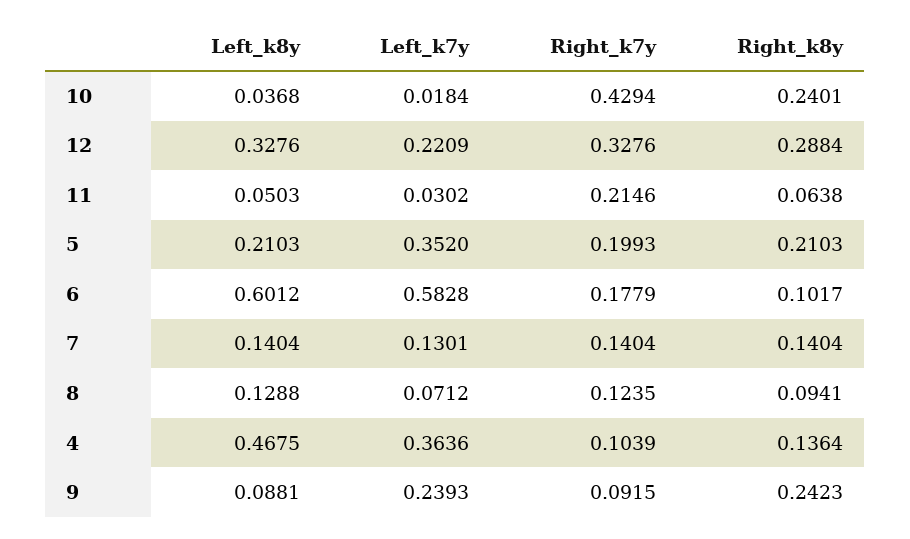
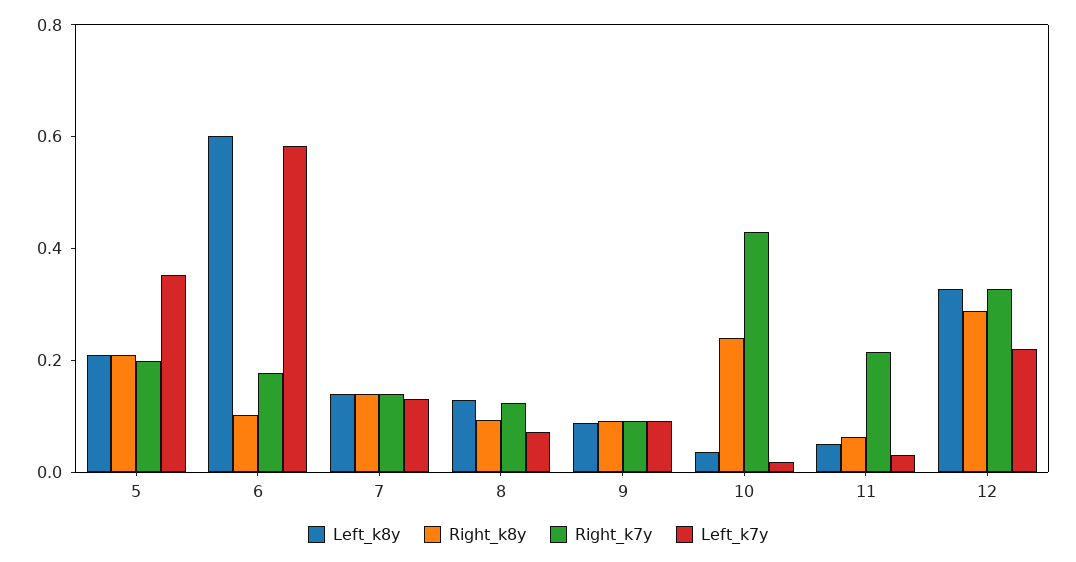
  {
    "Left_k8y": {
      "10": 0.0368,
      "12": 0.3276,
      "11": 0.0503,
      "5": 0.2103,
      "6": 0.6012,
      "7": 0.1404,
      "8": 0.1288,
-     "4": 0.4675,
      "9": 0.0881
    },
    "Left_k7y": {
      "10": 0.0184,
      "12": 0.2209,
      "11": 0.0302,
      "5": 0.352,
      "6": 0.5828,
      "7": 0.1301,
      "8": 0.0712,
-     "4": 0.3636,
-     "9": 0.2393
+     "9": 0.1
    },
    "Right_k7y": {
      "10": 0.4294,
      "12": 0.3276,
      "11": 0.2146,
      "5": 0.1993,
      "6": 0.1779,
      "7": 0.1404,
      "8": 0.1235,
-     "4": 0.1039,
      "9": 0.0915
    },
    "Right_k8y": {
      "10": 0.2401,
      "12": 0.2884,
      "11": 0.0638,
      "5": 0.2103,
      "6": 0.1017,
      "7": 0.1404,
      "8": 0.0941,
-     "4": 0.1364,
-     "9": 0.2423
+     "9": 0.1
    }
  }

